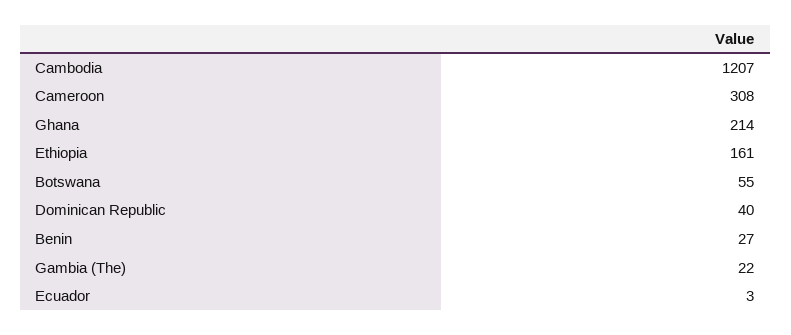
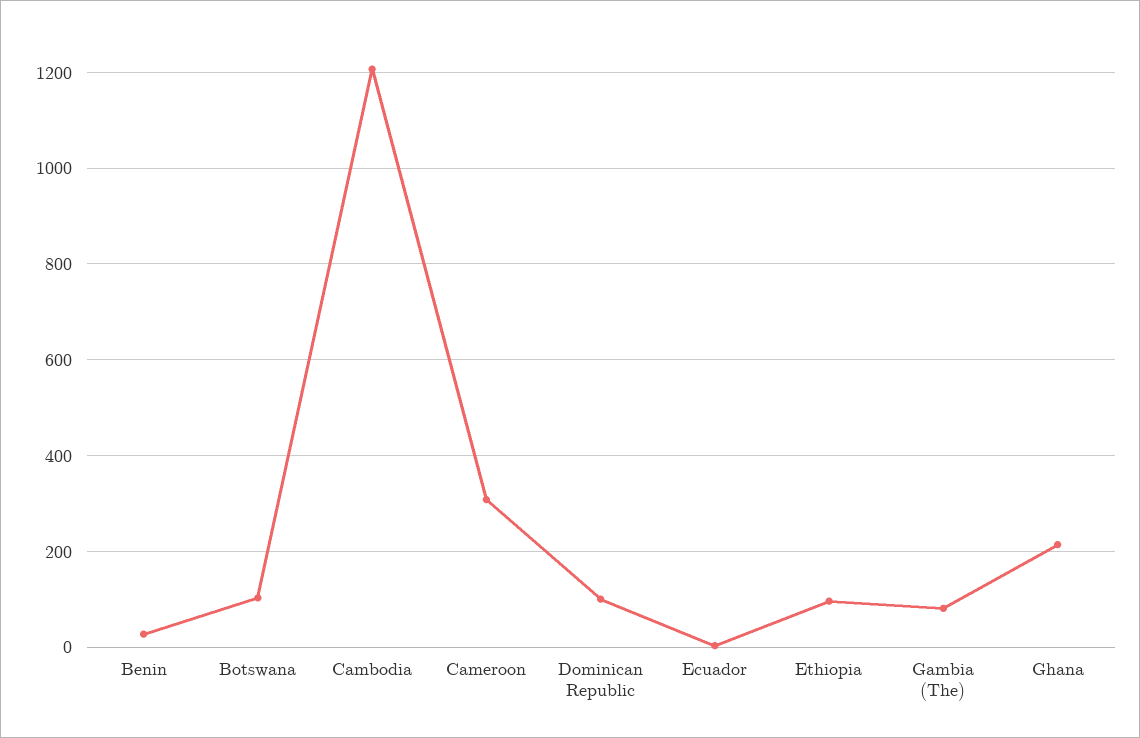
  {
    "Cambodia": 1207,
    "Cameroon": 308,
    "Ghana": 214,
-   "Ethiopia": 161,
+   "Ethiopia": 100,
-   "Botswana": 55,
+   "Botswana": 100,
-   "Dominican Republic": 40,
+   "Dominican Republic": 100,
    "Benin": 27,
-   "Gambia (The)": 22,
+   "Gambia (The)": 80,
    "Ecuador": 3
  }

